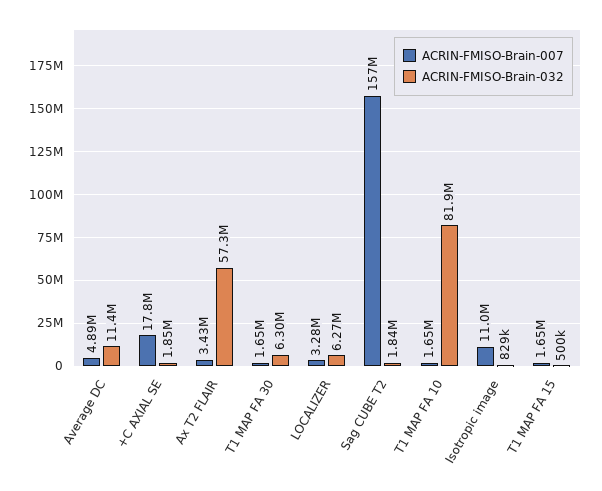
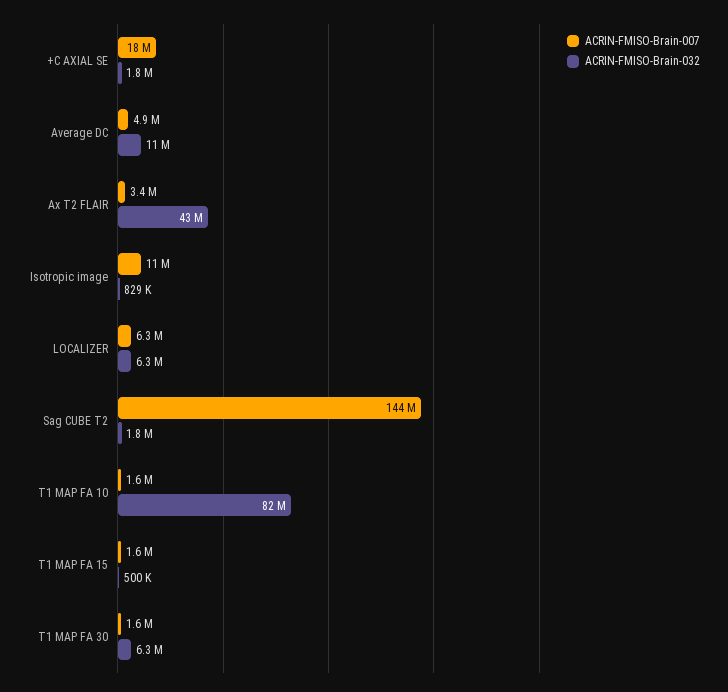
  {
    "ACRIN-FMISO-Brain-007": {
      "Average DC": 4890000,
      "+C AXIAL SE": 17800000,
      "Ax T2 FLAIR": 3430000,
      "T1 MAP FA 30": 1650000,
-     "LOCALIZER": 3280000,
+     "LOCALIZER": 6300000,
-     "Sag CUBE T2": 157000000,
+     "Sag CUBE T2": 144000000,
      "T1 MAP FA 10": 1650000,
      "Isotropic image": 11000000,
      "T1 MAP FA 15": 1650000
    },
    "ACRIN-FMISO-Brain-032": {
      "Average DC": 11400000,
      "+C AXIAL SE": 1850000,
-     "Ax T2 FLAIR": 57300000,
+     "Ax T2 FLAIR": 43000000,
      "T1 MAP FA 30": 6300000,
      "LOCALIZER": 6270000,
      "Sag CUBE T2": 1840000,
      "T1 MAP FA 10": 81900000,
      "Isotropic image": 829000,
      "T1 MAP FA 15": 500000
    }
  }

